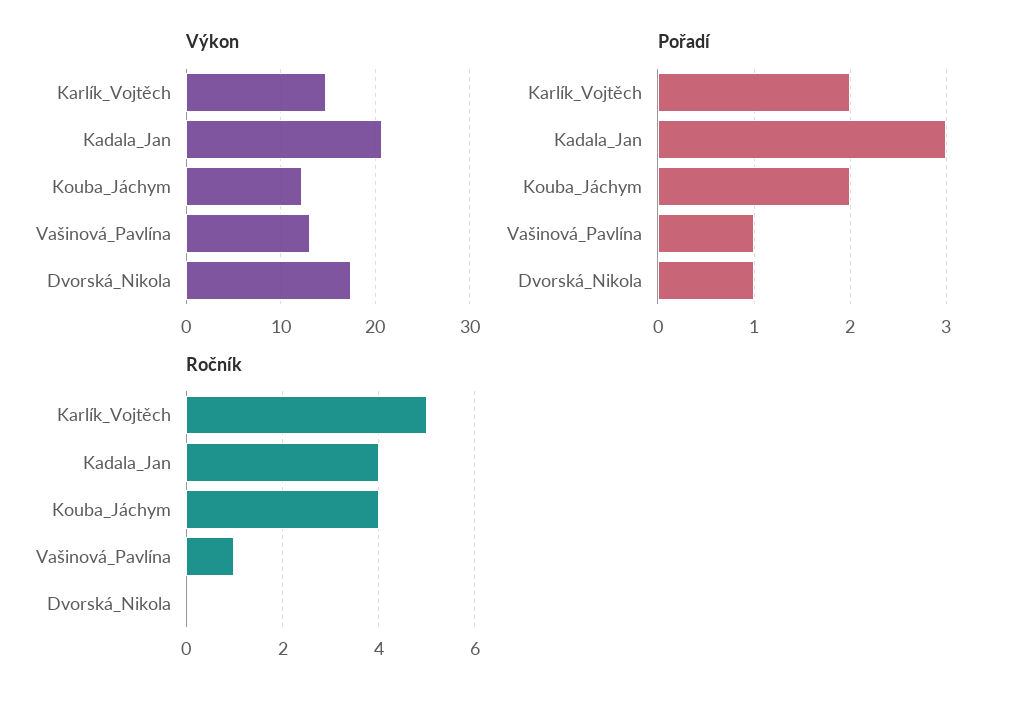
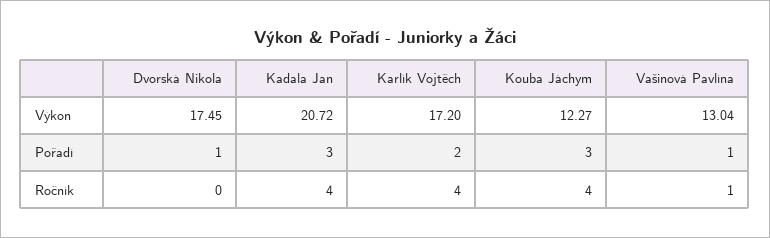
  {
    "Výkon": {
-     "Karlík_Vojtěch": 15,
+     "Karlík_Vojtěch": 17.2,
      "Kadala_Jan": 20.72,
      "Kouba_Jáchym": 12.27,
      "Vašinová_Pavlína": 13.04,
      "Dvorská_Nikola": 17.45
    },
    "Pořadí": {
      "Karlík_Vojtěch": 2,
      "Kadala_Jan": 3,
-     "Kouba_Jáchym": 2,
+     "Kouba_Jáchym": 3,
      "Vašinová_Pavlína": 1,
      "Dvorská_Nikola": 1
    },
    "Ročník": {
-     "Karlík_Vojtěch": 5,
+     "Karlík_Vojtěch": 4,
      "Kadala_Jan": 4,
      "Kouba_Jáchym": 4,
      "Vašinová_Pavlína": 1,
      "Dvorská_Nikola": 0
    }
  }

